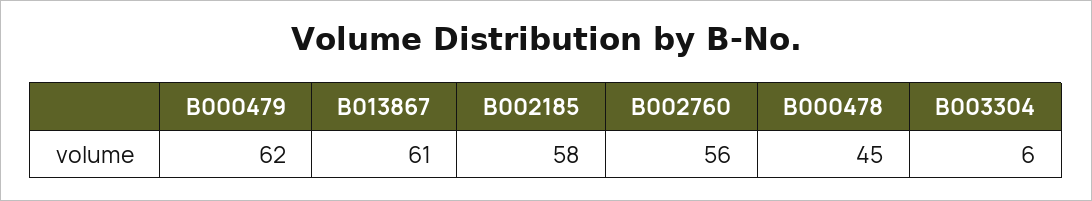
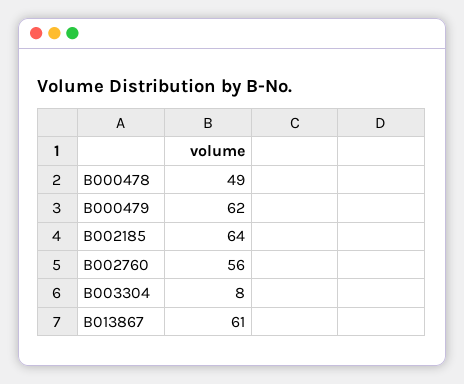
  {
    "B000479": 62,
    "B013867": 61,
-   "B002185": 58,
+   "B002185": 64,
    "B002760": 56,
-   "B000478": 45,
+   "B000478": 49,
-   "B003304": 6
+   "B003304": 8
  }

